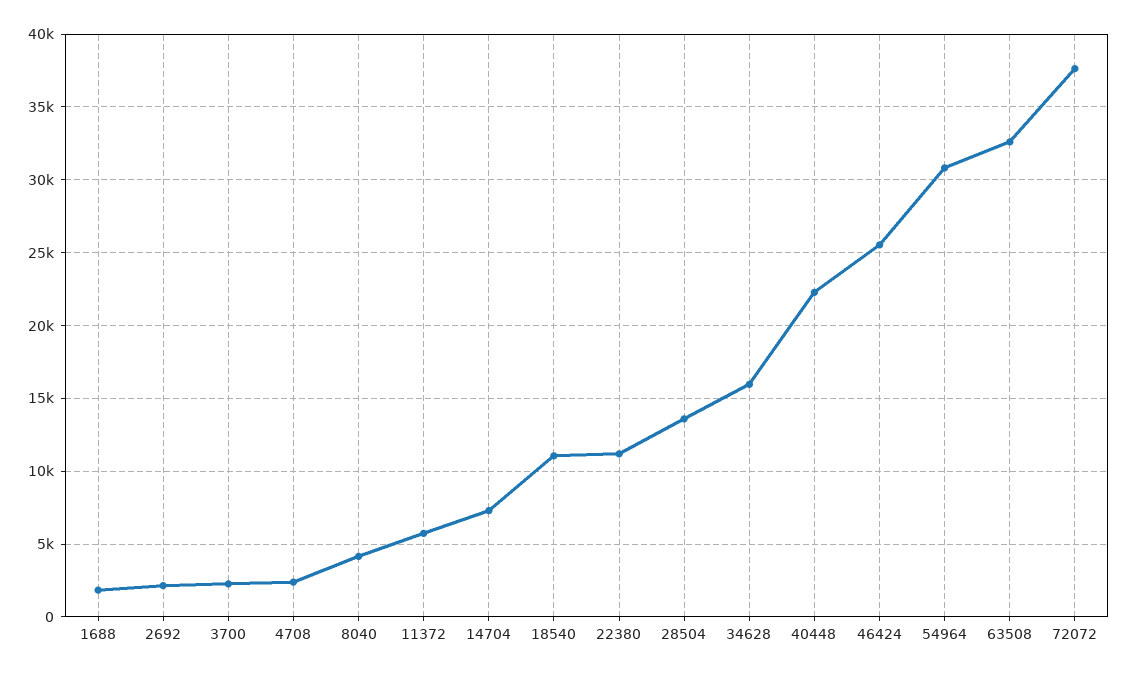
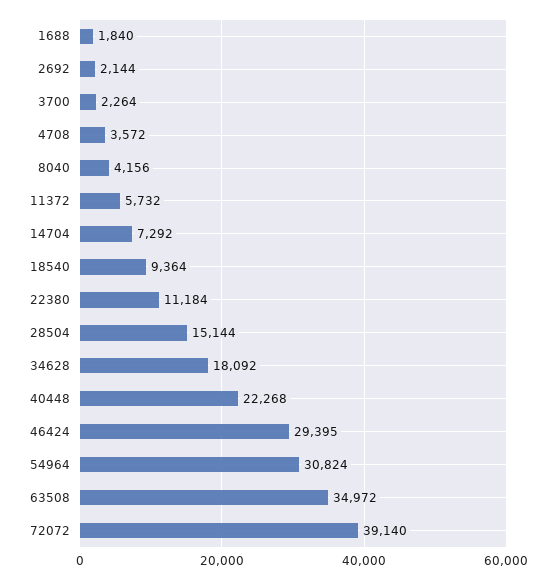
  {
    "1688": 1840,
    "2692": 2144,
    "3700": 2264,
-   "4708": 2500,
+   "4708": 3572,
    "8040": 4156,
    "11372": 5732,
    "14704": 7292,
-   "18540": 11000,
+   "18540": 9364,
    "22380": 11184,
-   "28504": 13500,
+   "28504": 15144,
-   "34628": 16000,
+   "34628": 18092,
    "40448": 22268,
-   "46424": 25500,
+   "46424": 29395,
    "54964": 30824,
-   "63508": 32500,
+   "63508": 34972,
-   "72072": 37500
+   "72072": 39140
  }

